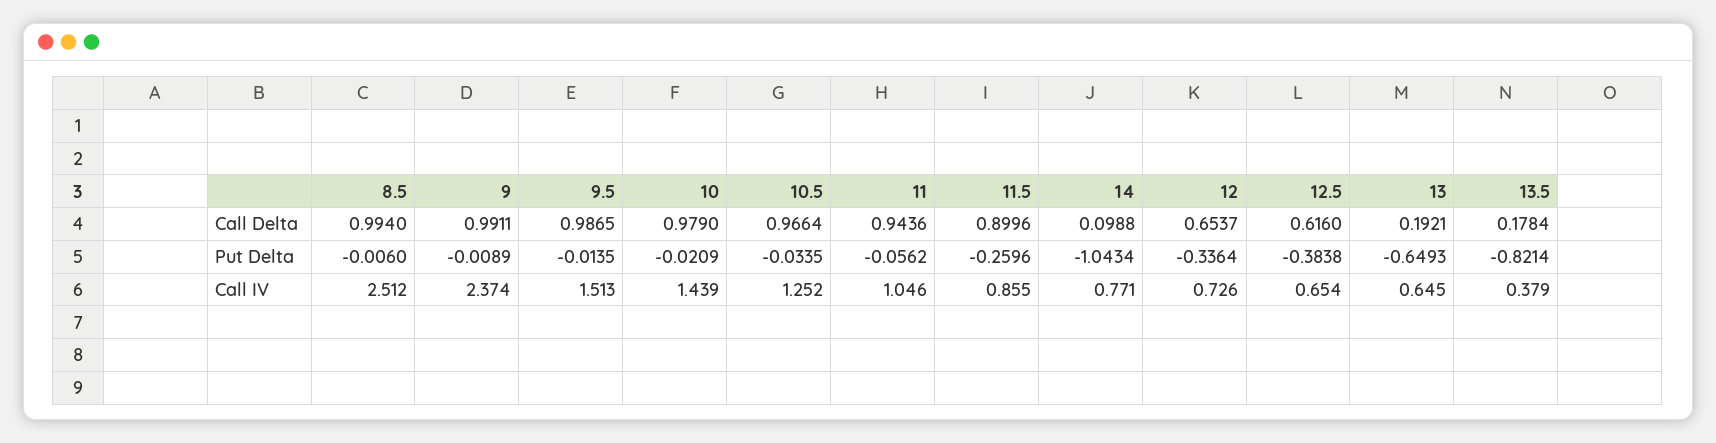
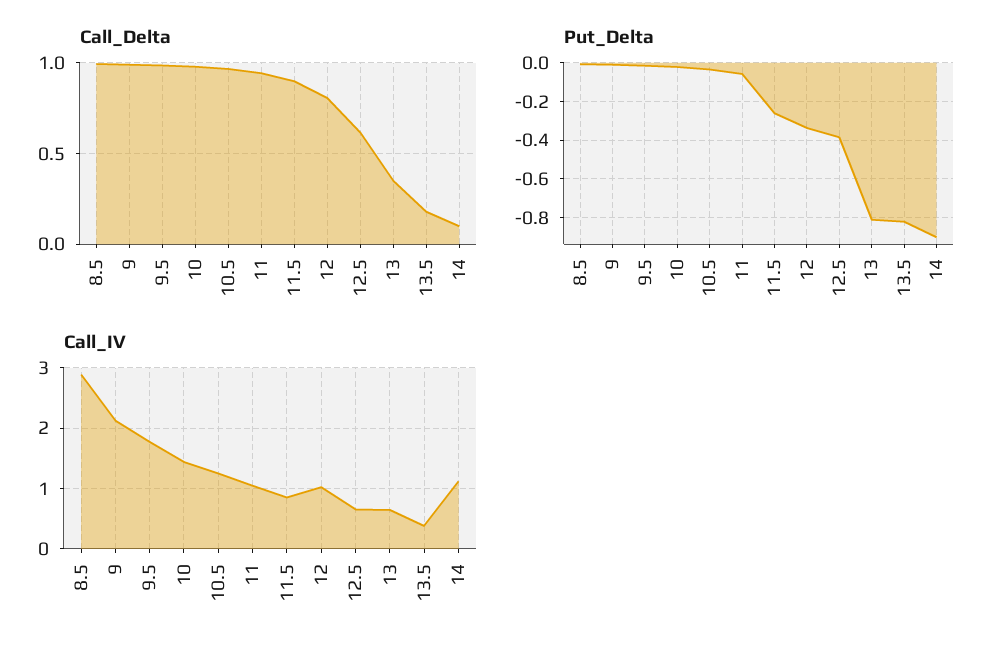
  {
    "Call Delta": {
      "8.5": 0.994,
      "9": 0.9911,
      "9.5": 0.9865,
      "10": 0.979,
      "10.5": 0.9664,
      "11": 0.9436,
      "11.5": 0.8996,
      "14": 0.0988,
-     "12": 0.6537,
+     "12": 0.8,
      "12.5": 0.616,
-     "13": 0.1921,
+     "13": 0.35,
      "13.5": 0.1784
    },
    "Put Delta": {
      "8.5": -0.006,
      "9": -0.0089,
      "9.5": -0.0135,
      "10": -0.0209,
      "10.5": -0.0335,
      "11": -0.0562,
      "11.5": -0.2596,
-     "14": -1.0434,
+     "14": -0.9,
      "12": -0.3364,
      "12.5": -0.3838,
-     "13": -0.6493,
+     "13": -0.8,
      "13.5": -0.8214
    },
    "Call IV": {
-     "8.5": 2.512,
+     "8.5": 2.9,
-     "9": 2.374,
+     "9": 2.1,
-     "9.5": 1.513,
+     "9.5": 1.8,
      "10": 1.439,
      "10.5": 1.252,
      "11": 1.046,
      "11.5": 0.855,
-     "14": 0.771,
+     "14": 1.1,
-     "12": 0.726,
+     "12": 1,
      "12.5": 0.654,
      "13": 0.645,
      "13.5": 0.379
    }
  }

